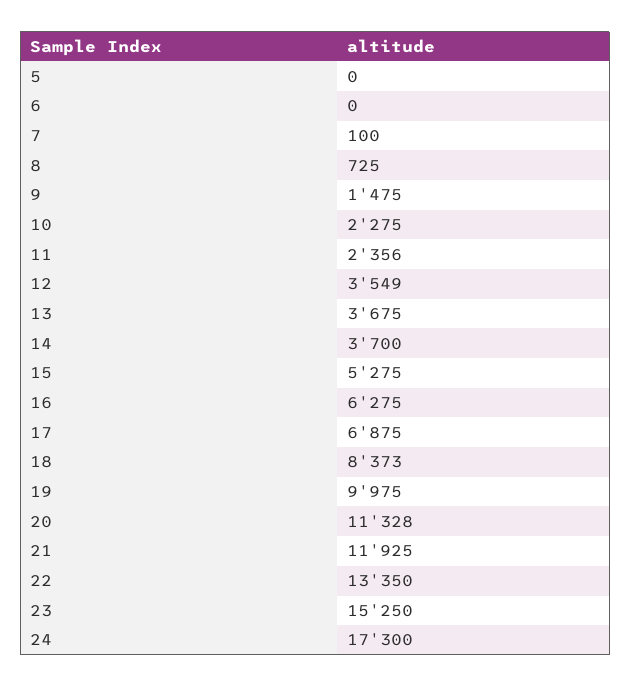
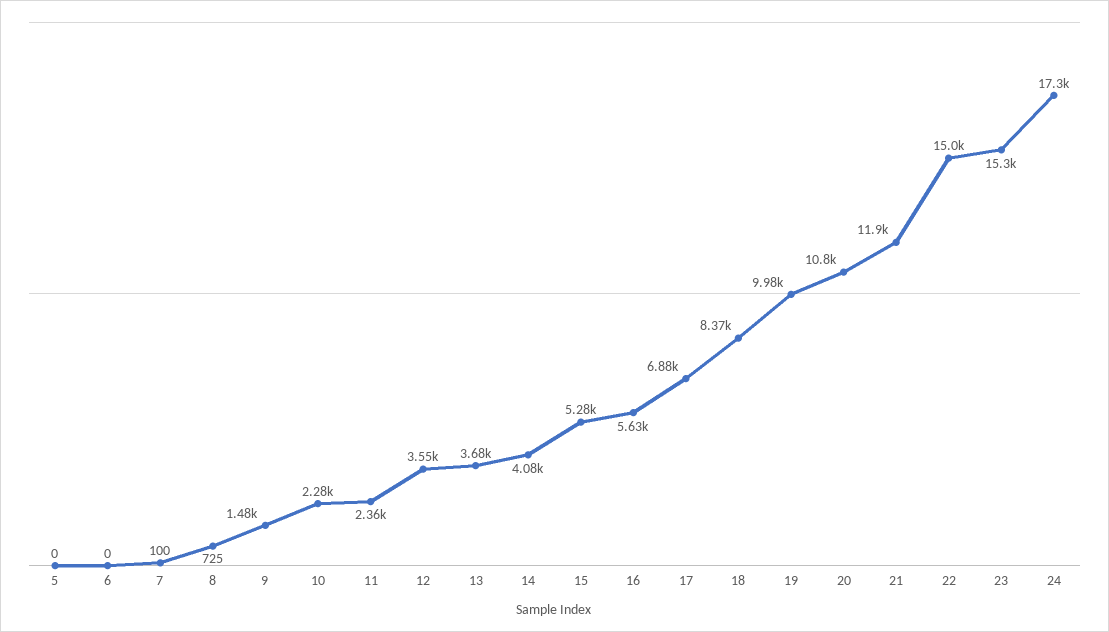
  {
    "5": 0,
    "6": 0,
    "7": 100,
    "8": 725,
    "9": 1475,
    "10": 2275,
    "11": 2356,
    "12": 3549,
    "13": 3675,
-   "14": 3700,
+   "14": 4080,
    "15": 5275,
-   "16": 6275,
+   "16": 5630,
    "17": 6875,
    "18": 8373,
    "19": 9975,
-   "20": 11328,
+   "20": 10800,
    "21": 11925,
-   "22": 13350,
+   "22": 15000,
    "23": 15250,
    "24": 17300
  }

